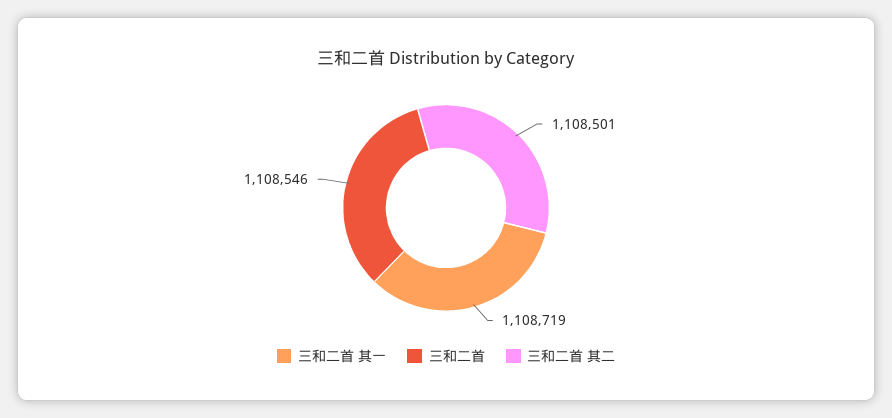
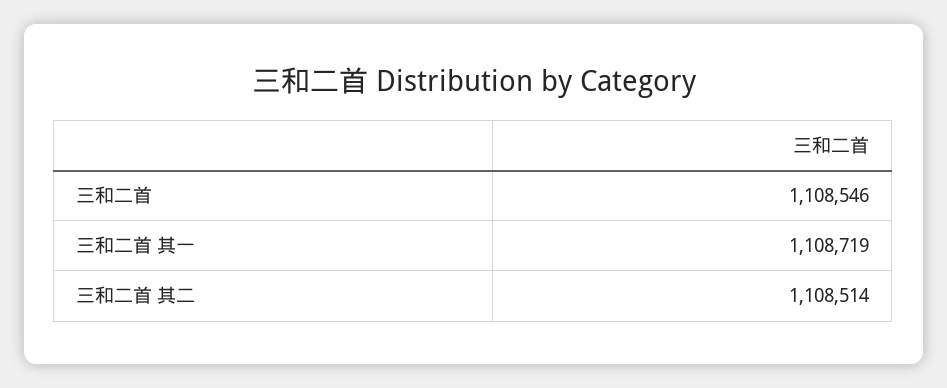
  {
    "三和二首 其一": 1108719,
    "三和二首": 1108546,
-   "三和二首 其二": 1108501
+   "三和二首 其二": 1108514
  }

